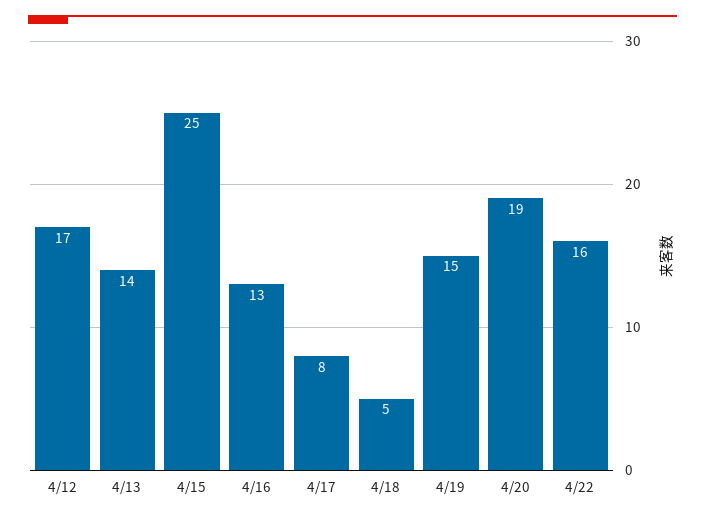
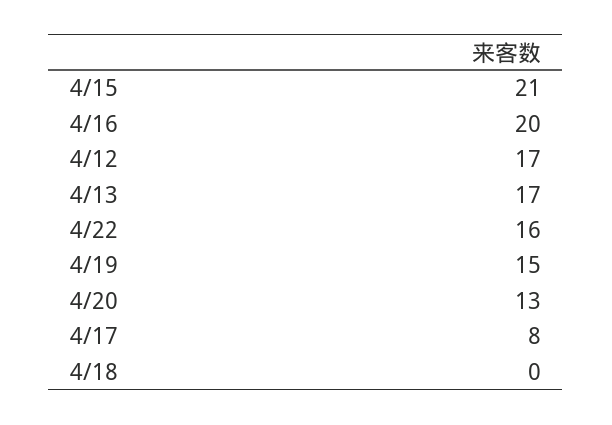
  {
    "4/12": 17,
-   "4/13": 14,
+   "4/13": 17,
-   "4/15": 25,
+   "4/15": 21,
-   "4/16": 13,
+   "4/16": 20,
    "4/17": 8,
-   "4/18": 5,
+   "4/18": 0,
    "4/19": 15,
-   "4/20": 19,
+   "4/20": 13,
    "4/22": 16
  }

